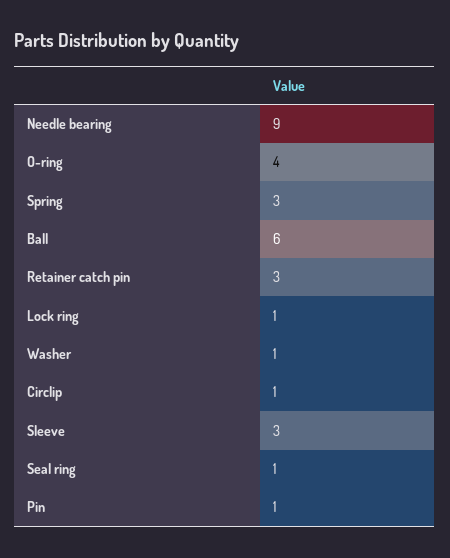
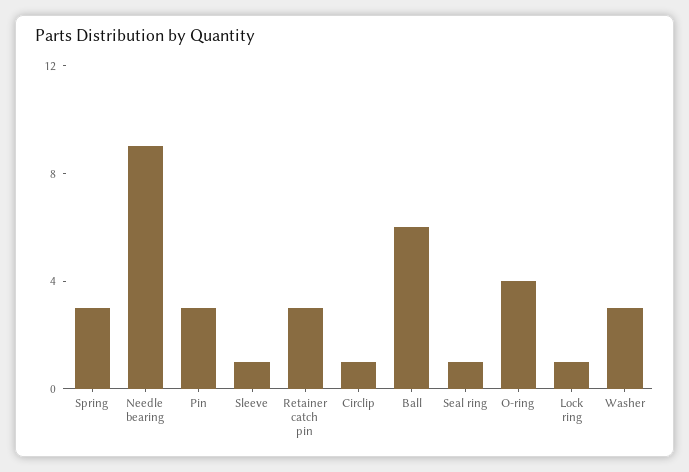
  {
    "Needle bearing": 9,
    "O-ring": 4,
    "Spring": 3,
    "Ball": 6,
    "Retainer catch pin": 3,
    "Lock ring": 1,
-   "Washer": 1,
+   "Washer": 3,
    "Circlip": 1,
-   "Sleeve": 3,
+   "Sleeve": 1,
    "Seal ring": 1,
-   "Pin": 1
+   "Pin": 3
  }

